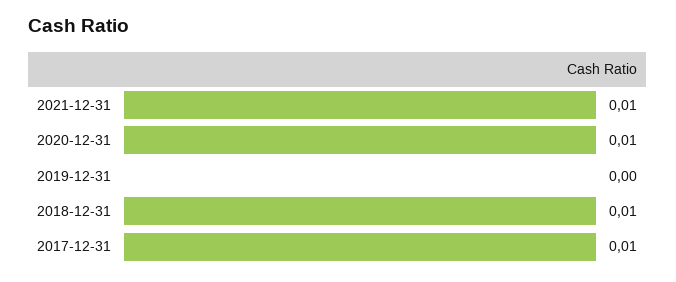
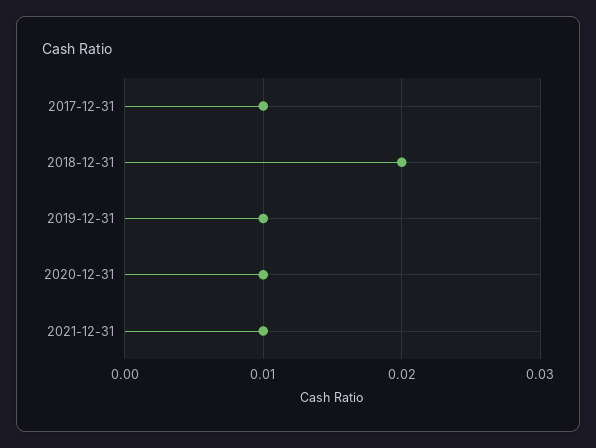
  {
    "2021-12-31": 0.01,
    "2020-12-31": 0.01,
-   "2019-12-31": 0,
+   "2019-12-31": 0.01,
-   "2018-12-31": 0.01,
+   "2018-12-31": 0.02,
    "2017-12-31": 0.01
  }

